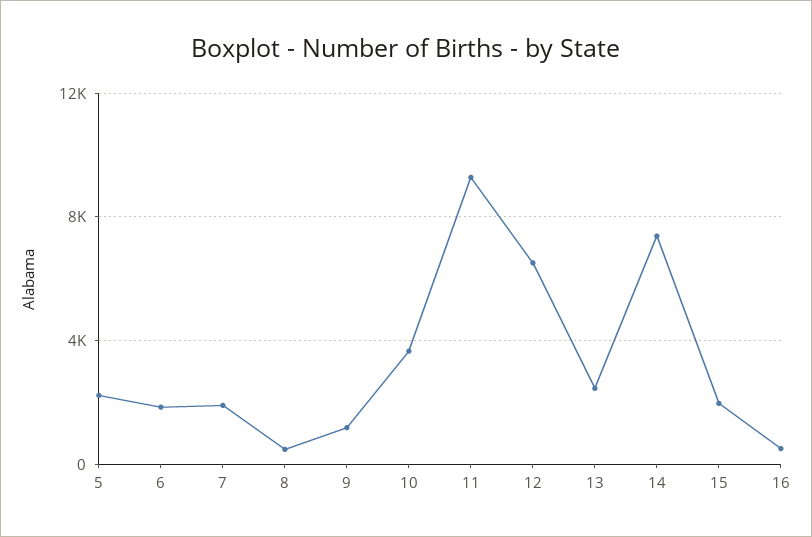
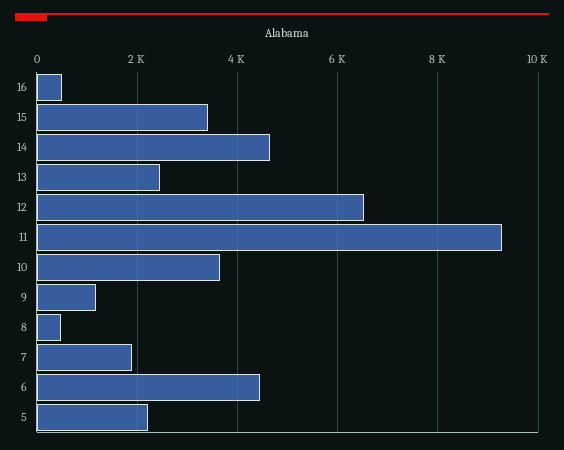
  {
    "5": 2200,
-   "6": 2000,
+   "6": 4400,
    "7": 2000,
    "8": 400,
    "9": 1200,
    "10": 3600,
    "11": 9200,
    "12": 6600,
    "13": 2400,
-   "14": 7500,
+   "14": 4600,
-   "15": 2000,
+   "15": 3400,
    "16": 600
  }

